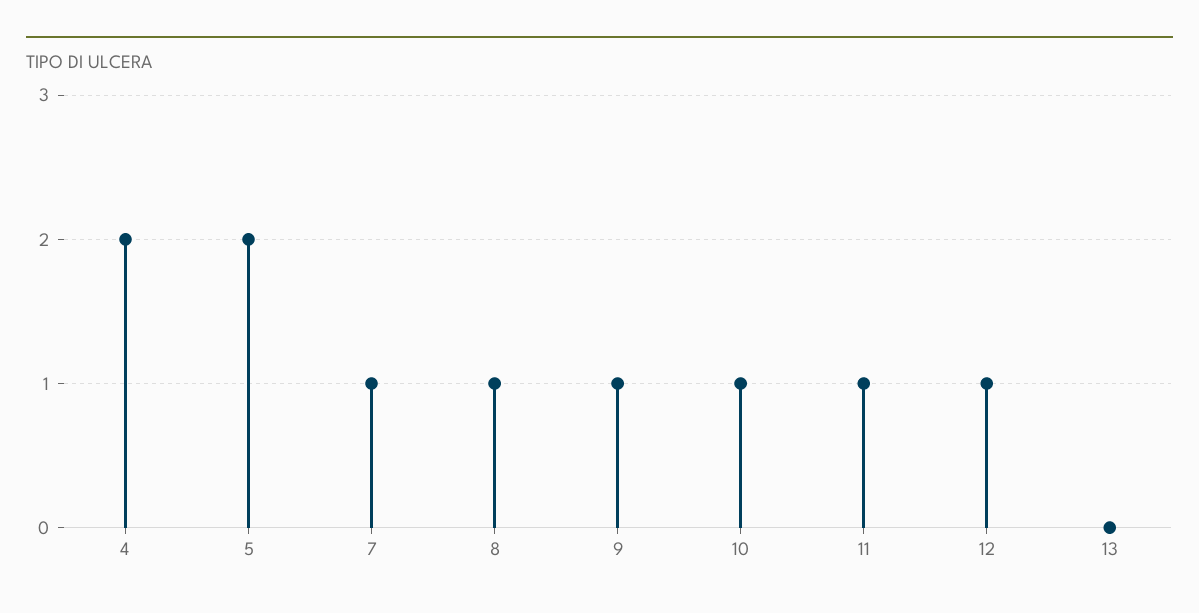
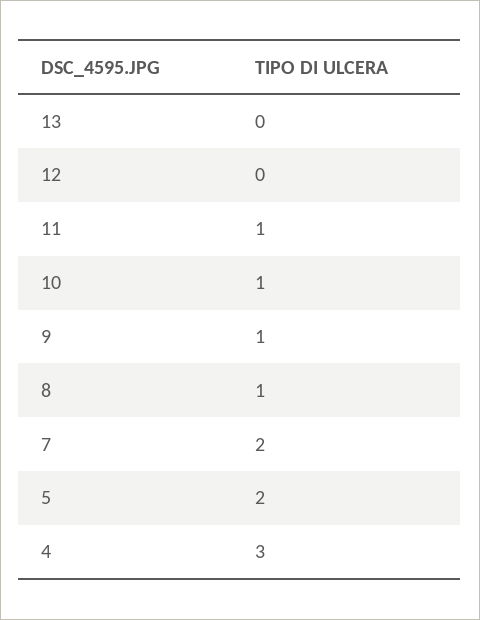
  {
-   "4": 2,
+   "4": 3,
    "5": 2,
-   "7": 1,
+   "7": 2,
    "8": 1,
    "9": 1,
    "10": 1,
    "11": 1,
-   "12": 1,
+   "12": 0,
    "13": 0
  }

